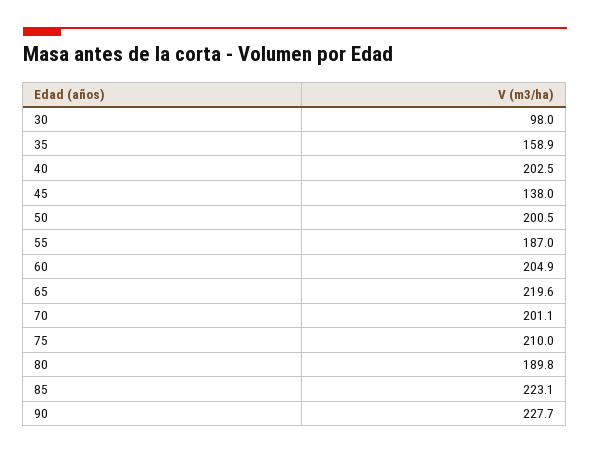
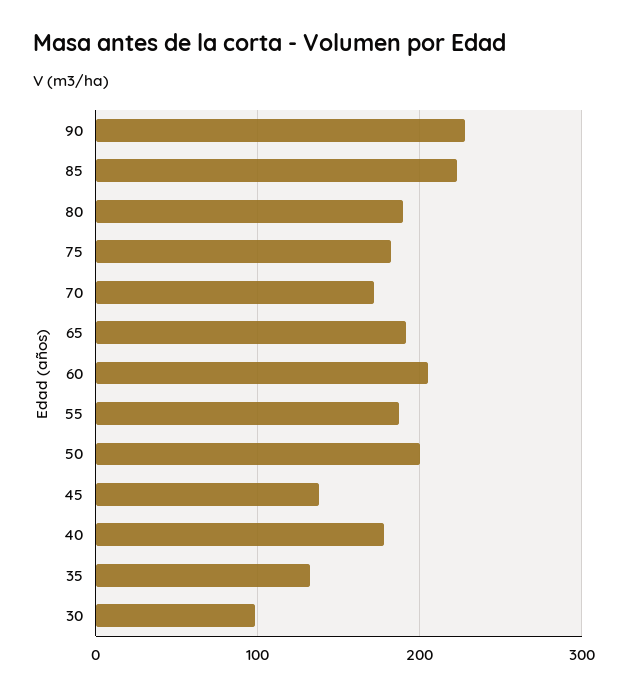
  {
    "30": 98,
-   "35": 158.9,
+   "35": 130,
-   "40": 202.5,
+   "40": 180,
    "45": 138,
    "50": 200.5,
    "55": 187,
    "60": 204.9,
-   "65": 219.6,
+   "65": 190,
-   "70": 201.1,
+   "70": 170,
-   "75": 210,
+   "75": 180,
    "80": 189.8,
    "85": 223.1,
    "90": 227.7
  }

